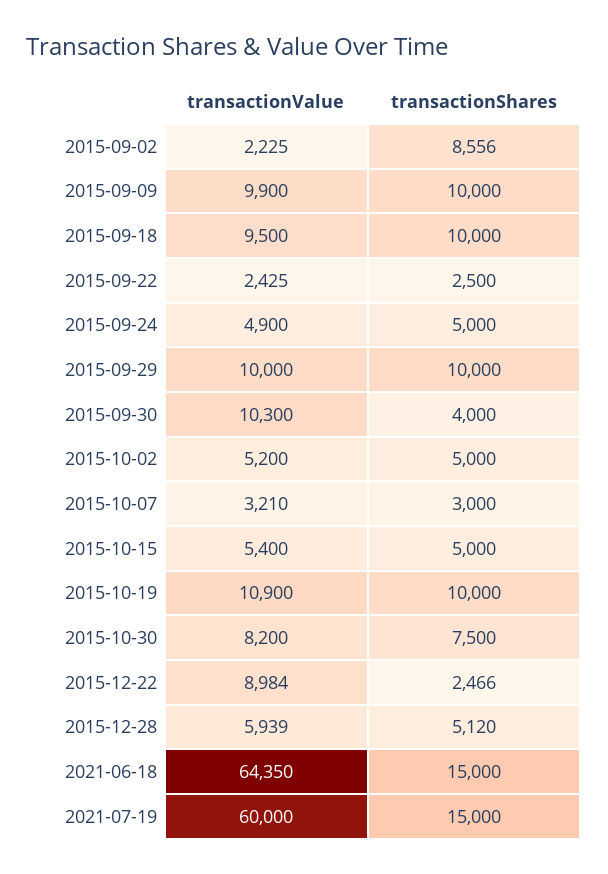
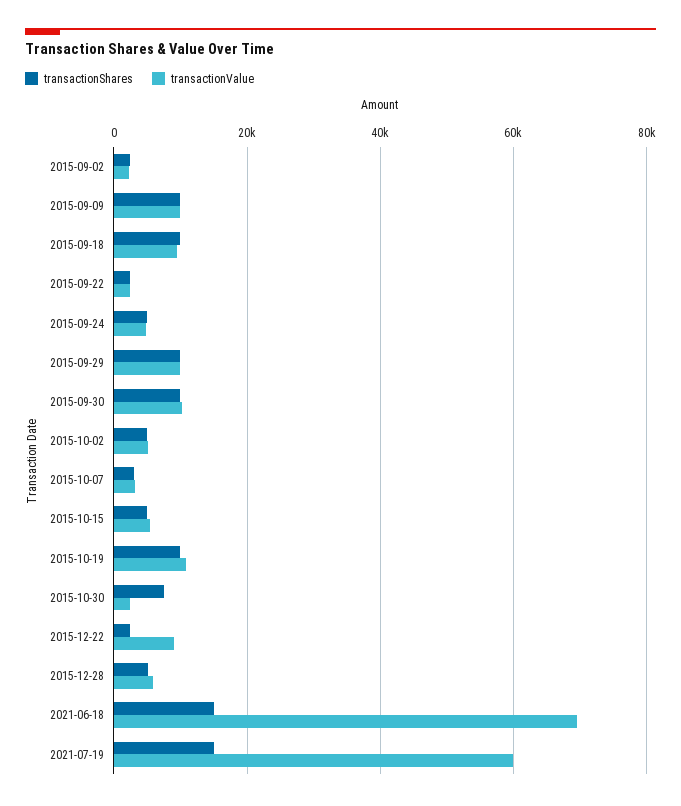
  {
    "transactionValue": {
      "2015-09-02": 2225,
      "2015-09-09": 9900,
      "2015-09-18": 9500,
      "2015-09-22": 2425,
      "2015-09-24": 4900,
      "2015-09-29": 10000,
      "2015-09-30": 10300,
      "2015-10-02": 5200,
      "2015-10-07": 3210,
      "2015-10-15": 5400,
      "2015-10-19": 10900,
-     "2015-10-30": 8200,
+     "2015-10-30": 2000,
      "2015-12-22": 8984,
      "2015-12-28": 5939,
-     "2021-06-18": 64350,
+     "2021-06-18": 70000,
      "2021-07-19": 60000
    },
    "transactionShares": {
-     "2015-09-02": 8556,
+     "2015-09-02": 2000,
      "2015-09-09": 10000,
      "2015-09-18": 10000,
      "2015-09-22": 2500,
      "2015-09-24": 5000,
      "2015-09-29": 10000,
-     "2015-09-30": 4000,
+     "2015-09-30": 10000,
      "2015-10-02": 5000,
      "2015-10-07": 3000,
      "2015-10-15": 5000,
      "2015-10-19": 10000,
      "2015-10-30": 7500,
      "2015-12-22": 2466,
      "2015-12-28": 5120,
      "2021-06-18": 15000,
      "2021-07-19": 15000
    }
  }

